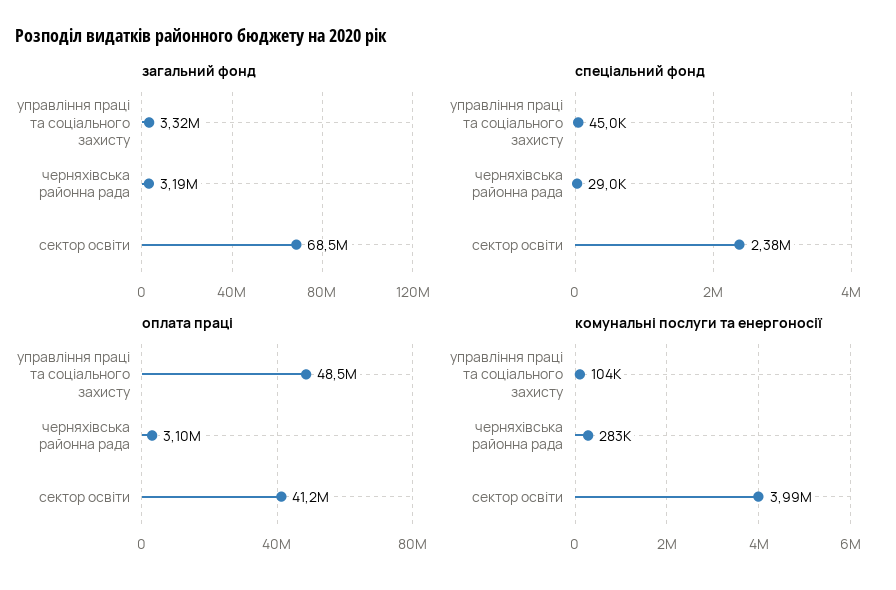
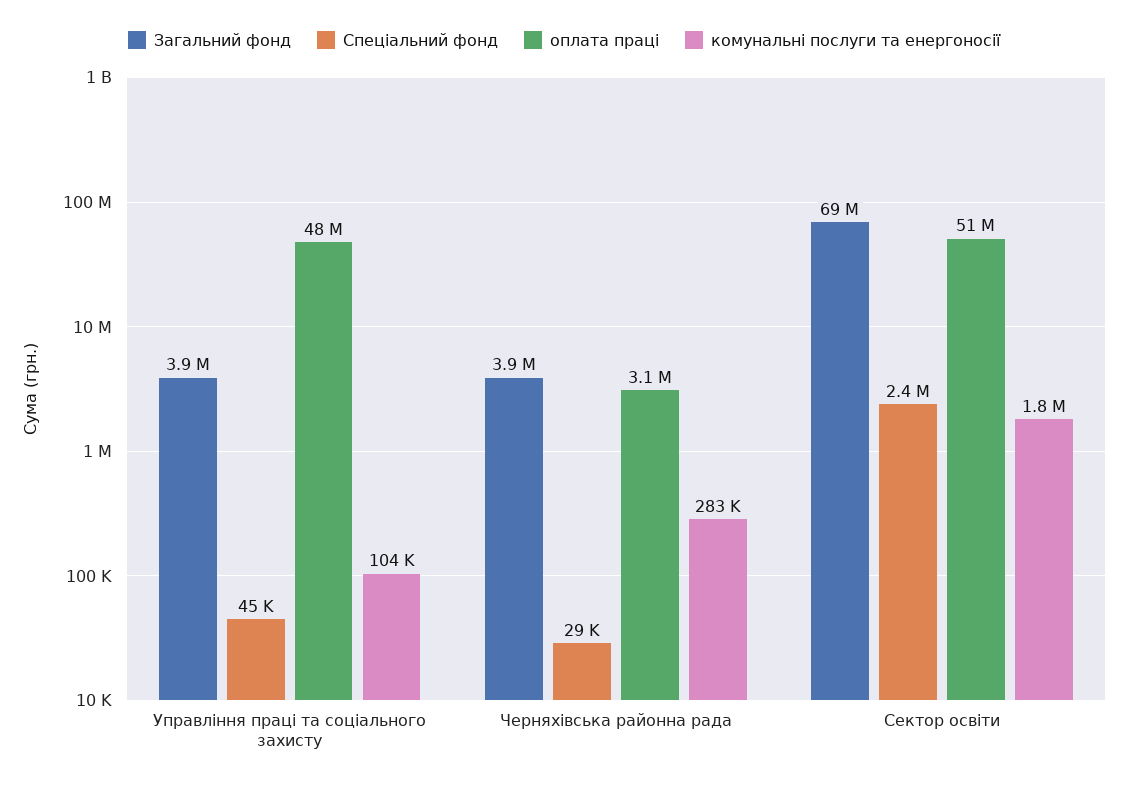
  {
    "загальний фонд": {
-     "управління праці та соціального захисту": 3320000,
+     "управління праці та соціального захисту": 3900000,
-     "черняхівська районна рада": 3190000,
+     "черняхівська районна рада": 3900000,
      "сектор освіти": 68500000
    },
    "спеціальний фонд": {
      "управління праці та соціального захисту": 45000,
      "черняхівська районна рада": 29000,
      "сектор освіти": 2380000
    },
    "оплата праці": {
      "управління праці та соціального захисту": 48500000,
      "черняхівська районна рада": 3100000,
-     "сектор освіти": 41200000
+     "сектор освіти": 51000000
    },
    "комунальні послуги та енергоносії": {
      "управління праці та соціального захисту": 104000,
      "черняхівська районна рада": 283000,
-     "сектор освіти": 3990000
+     "сектор освіти": 1800000
    }
  }

